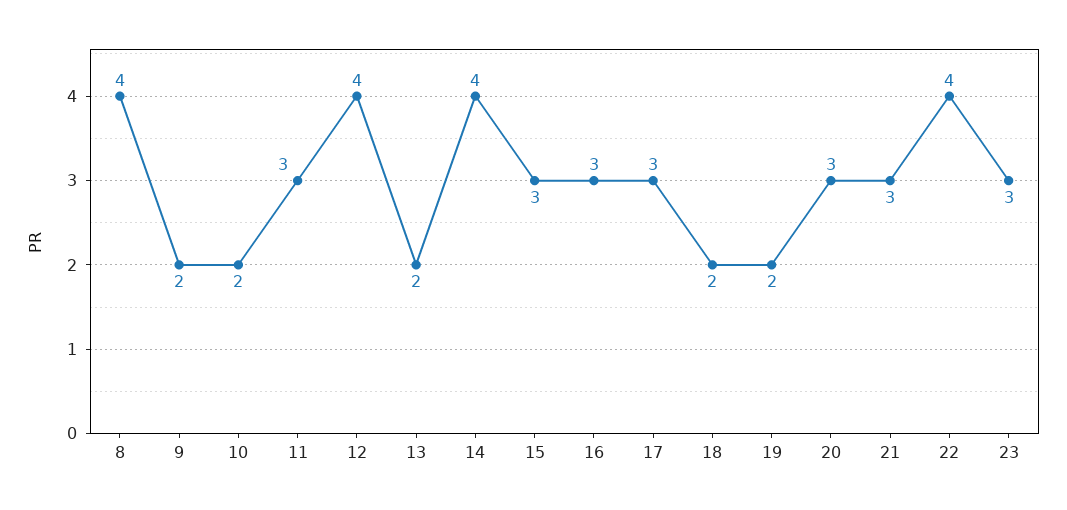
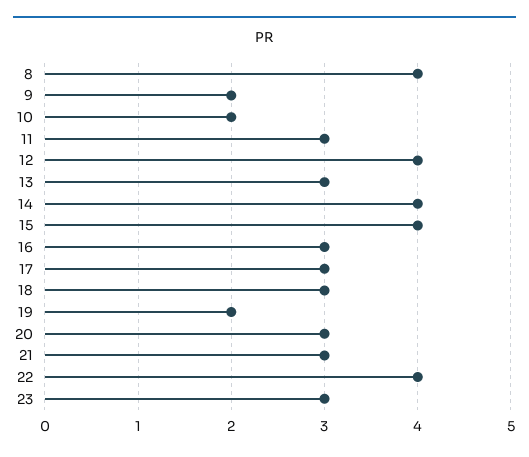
  {
    "8": 4,
    "9": 2,
    "10": 2,
    "11": 3,
    "12": 4,
-   "13": 2,
+   "13": 3,
    "14": 4,
-   "15": 3,
+   "15": 4,
    "16": 3,
    "17": 3,
-   "18": 2,
+   "18": 3,
    "19": 2,
    "20": 3,
    "21": 3,
    "22": 4,
    "23": 3
  }

